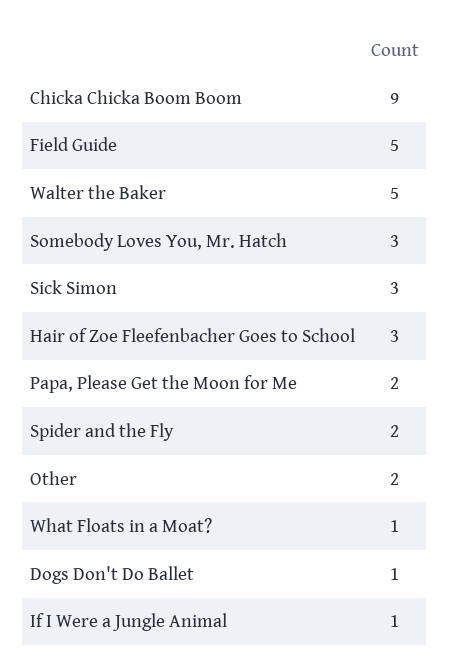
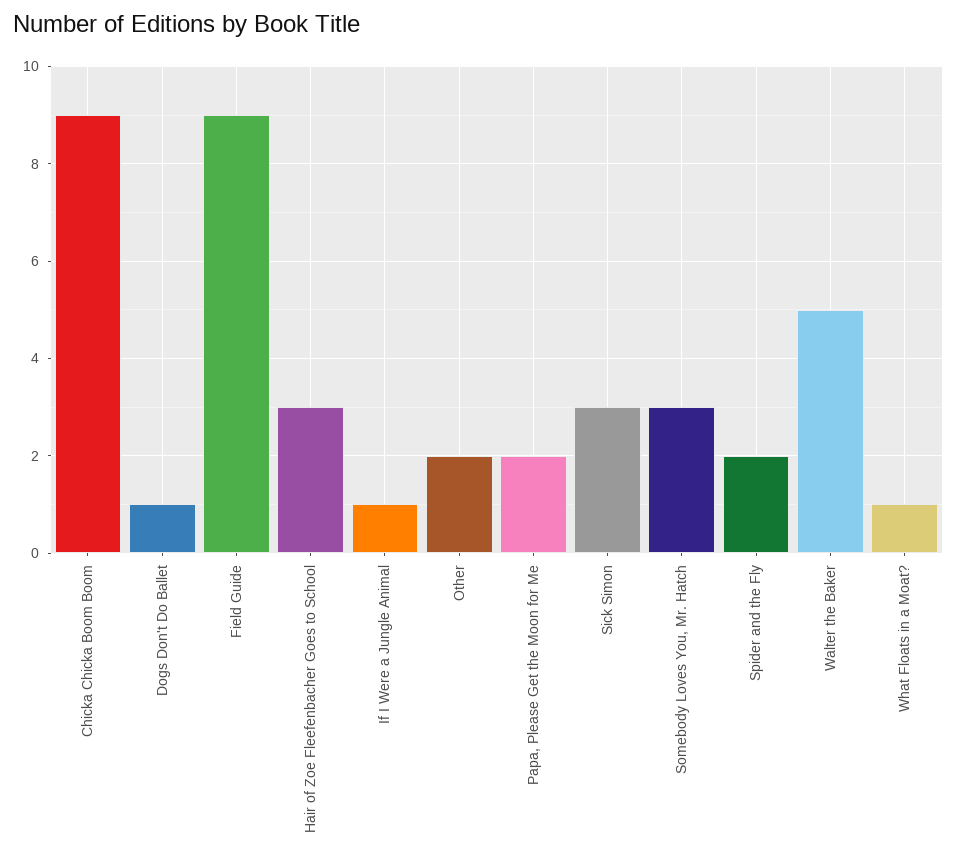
  {
    "Chicka Chicka Boom Boom": 9,
-   "Field Guide": 5,
+   "Field Guide": 9,
    "Walter the Baker": 5,
    "Somebody Loves You, Mr. Hatch": 3,
    "Sick Simon": 3,
    "Hair of Zoe Fleefenbacher Goes to School": 3,
    "Papa, Please Get the Moon for Me": 2,
    "Spider and the Fly": 2,
    "Other": 2,
    "What Floats in a Moat?": 1,
    "Dogs Don't Do Ballet": 1,
    "If I Were a Jungle Animal": 1
  }

